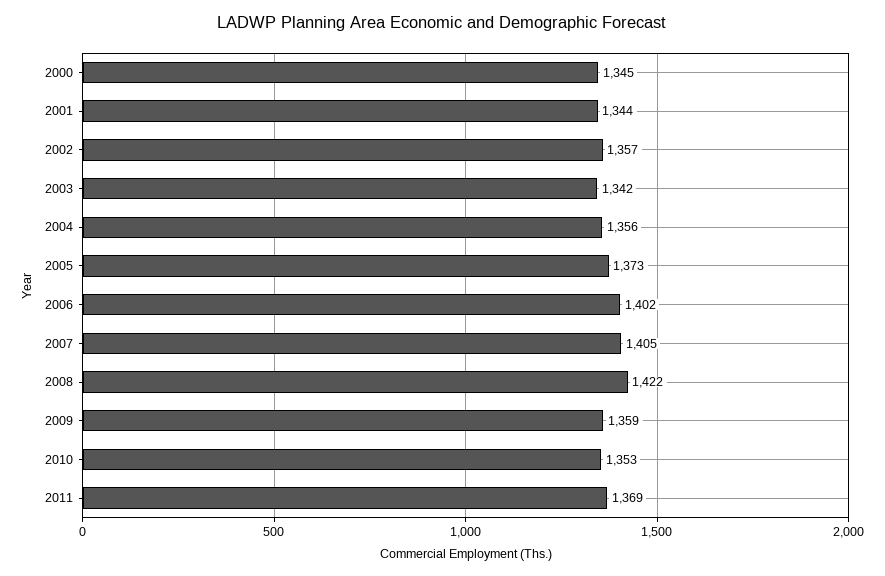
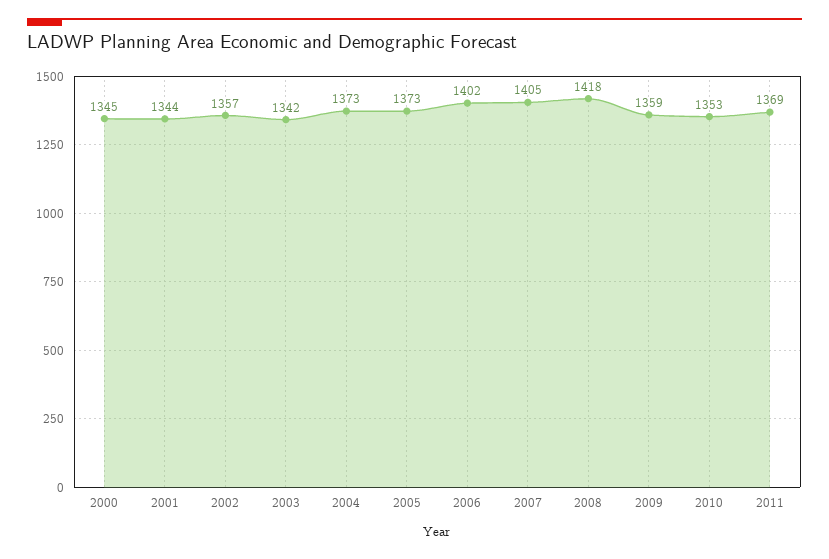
  {
    "2000": 1345,
    "2001": 1344,
    "2002": 1357,
    "2003": 1342,
-   "2004": 1356,
+   "2004": 1373,
    "2005": 1373,
    "2006": 1402,
    "2007": 1405,
-   "2008": 1422,
+   "2008": 1418,
    "2009": 1359,
    "2010": 1353,
    "2011": 1369
  }

